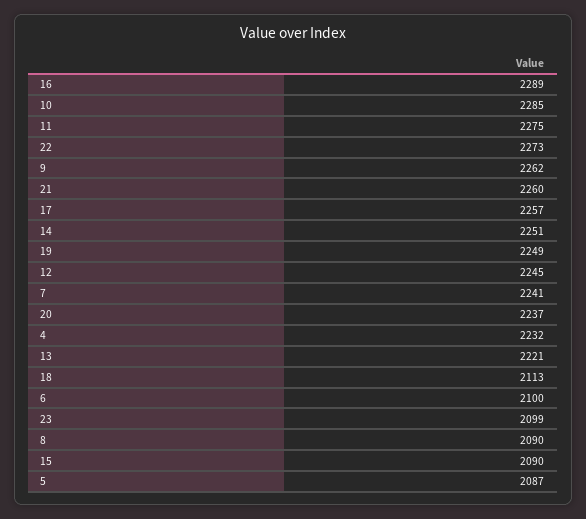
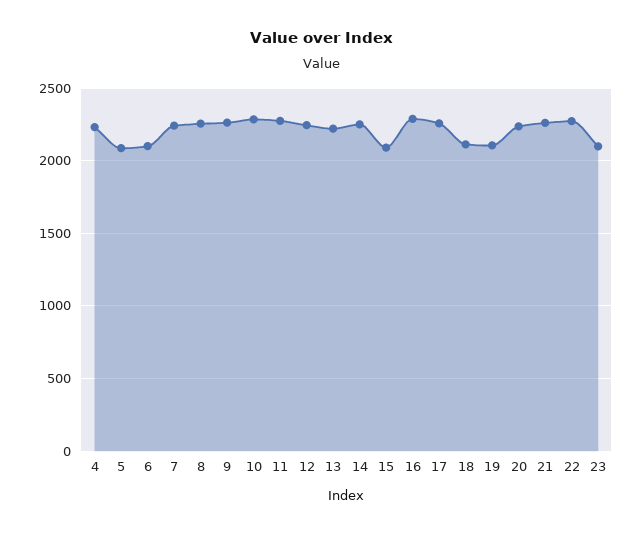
  {
    "16": 2289,
    "10": 2285,
    "11": 2275,
    "22": 2273,
    "9": 2262,
    "21": 2260,
    "17": 2257,
    "14": 2251,
-   "19": 2249,
+   "19": 2100,
    "12": 2245,
    "7": 2241,
    "20": 2237,
    "4": 2232,
    "13": 2221,
    "18": 2113,
    "6": 2100,
    "23": 2099,
-   "8": 2090,
+   "8": 2250,
    "15": 2090,
    "5": 2087
  }

